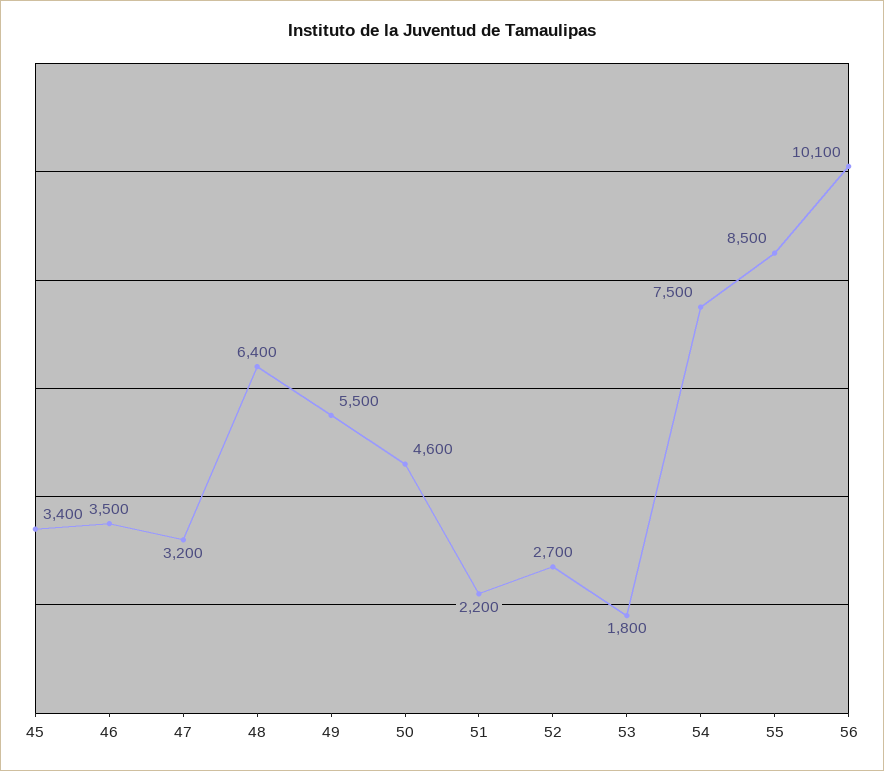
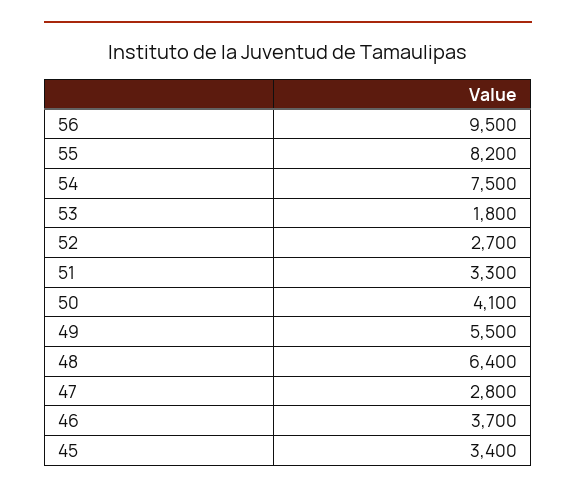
  {
    "45": 3400,
-   "46": 3500,
+   "46": 3700,
-   "47": 3200,
+   "47": 2800,
    "48": 6400,
    "49": 5500,
-   "50": 4600,
+   "50": 4100,
-   "51": 2200,
+   "51": 3300,
    "52": 2700,
    "53": 1800,
    "54": 7500,
-   "55": 8500,
+   "55": 8200,
-   "56": 10100
+   "56": 9500
  }

